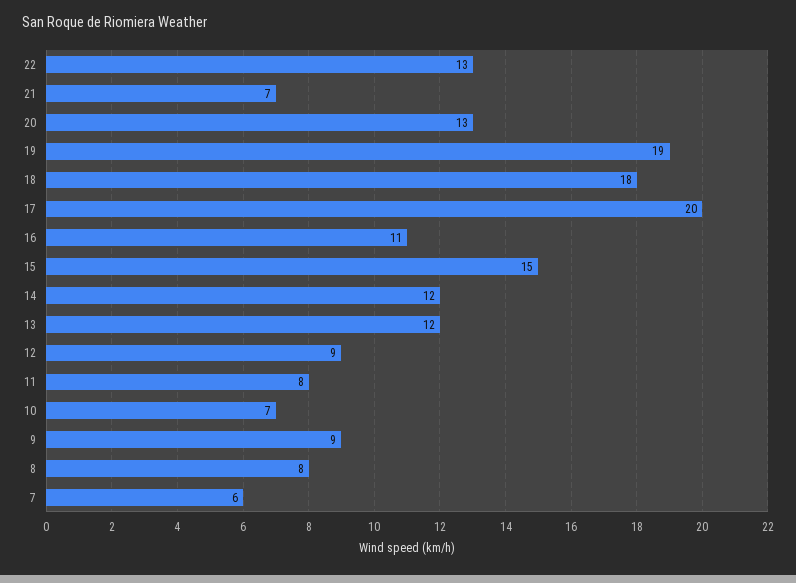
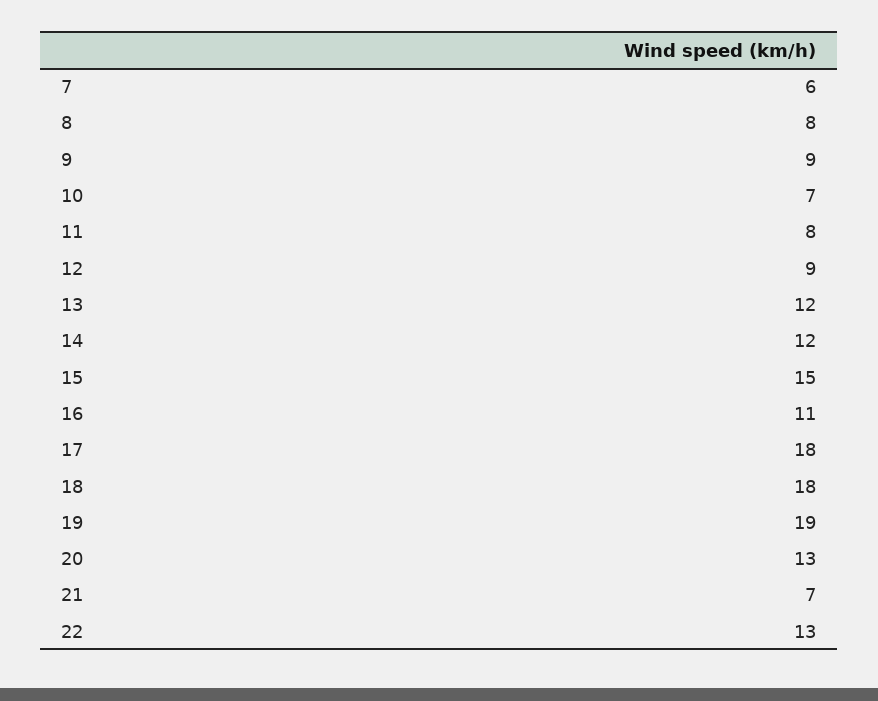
  {
    "22": 13,
    "21": 7,
    "20": 13,
    "19": 19,
    "18": 18,
-   "17": 20,
+   "17": 18,
    "16": 11,
    "15": 15,
    "14": 12,
    "13": 12,
    "12": 9,
    "11": 8,
    "10": 7,
    "9": 9,
    "8": 8,
    "7": 6
  }

